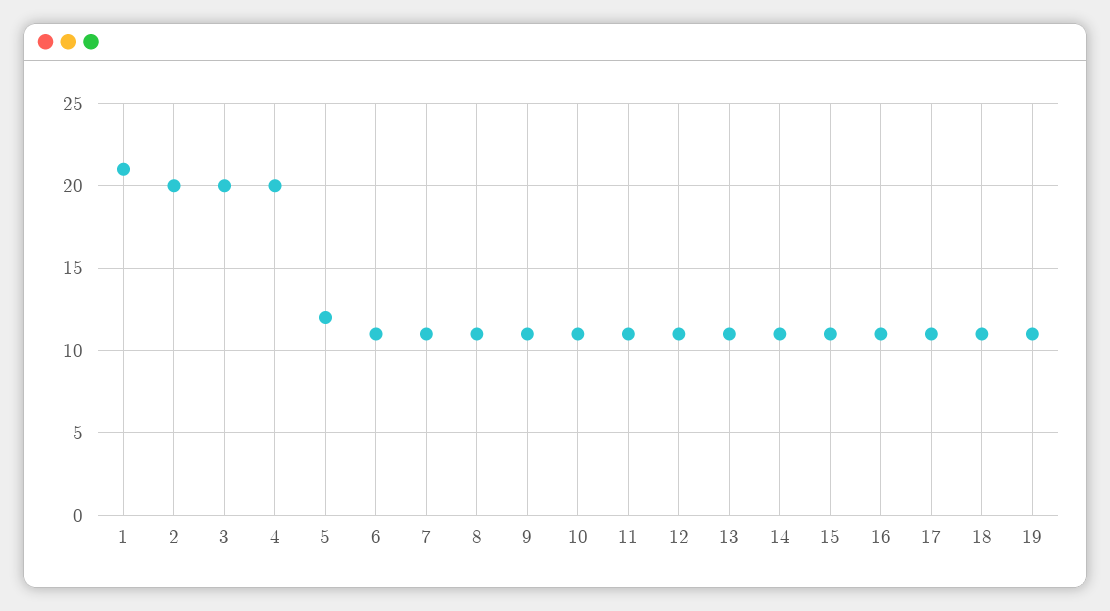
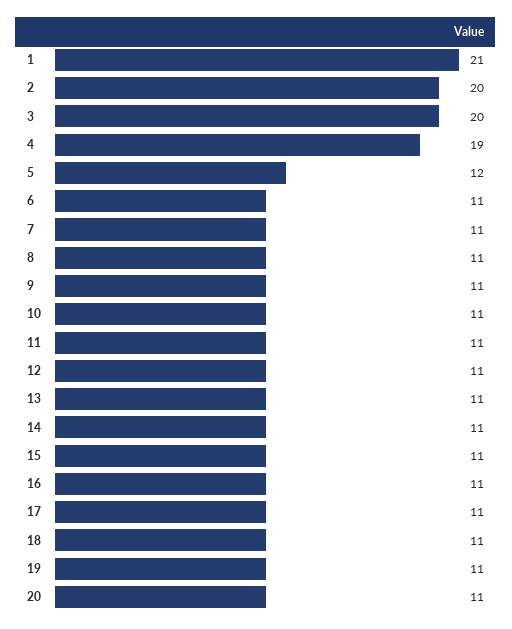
  {
    "1": 21,
    "2": 20,
    "3": 20,
-   "4": 20,
+   "4": 19,
    "5": 12,
    "6": 11,
    "7": 11,
    "8": 11,
    "9": 11,
    "10": 11,
    "11": 11,
    "12": 11,
    "13": 11,
    "14": 11,
    "15": 11,
    "16": 11,
    "17": 11,
    "18": 11,
-   "19": 11
+   "19": 11,
+   "20": 11
  }

